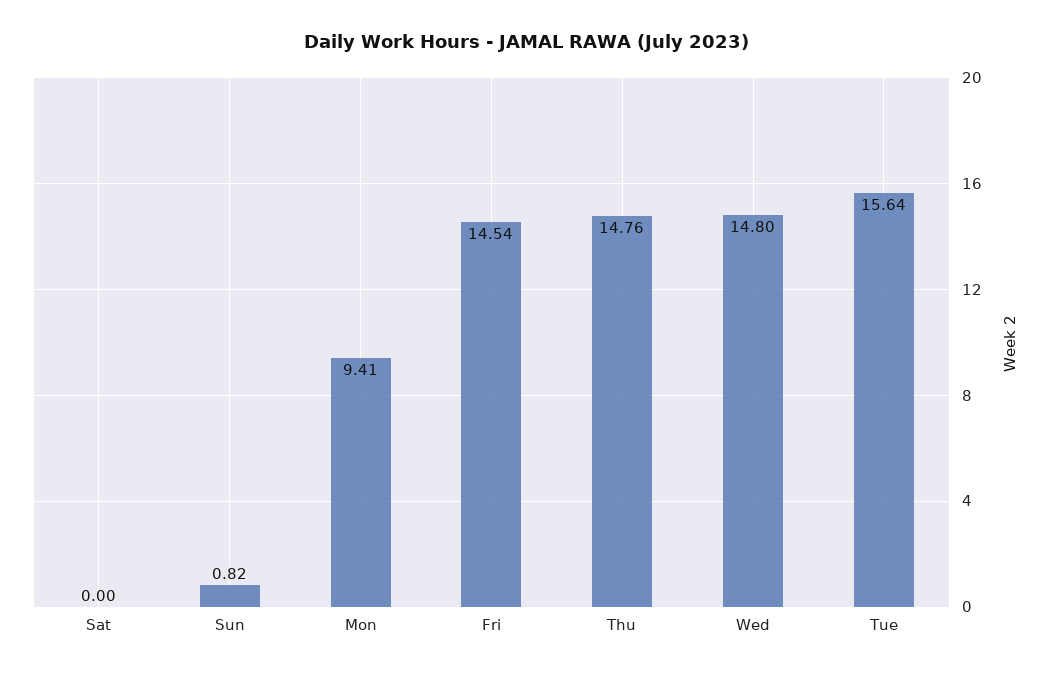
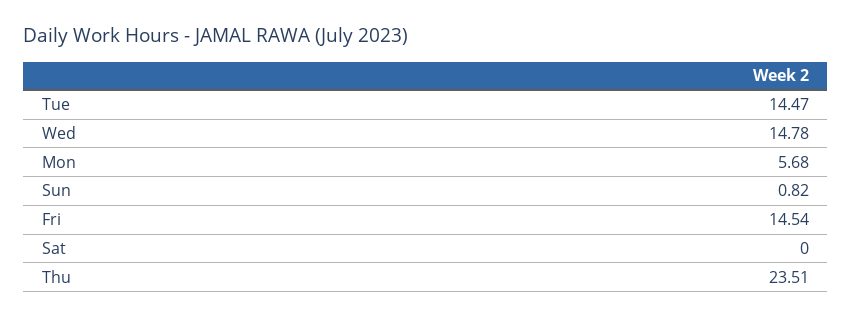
  {
    "Sat": 0,
    "Sun": 0.82,
-   "Mon": 9.41,
+   "Mon": 5.68,
    "Fri": 14.54,
-   "Thu": 14.76,
+   "Thu": 23.51,
-   "Wed": 14.8,
+   "Wed": 14.78,
-   "Tue": 15.64
+   "Tue": 14.47
  }

